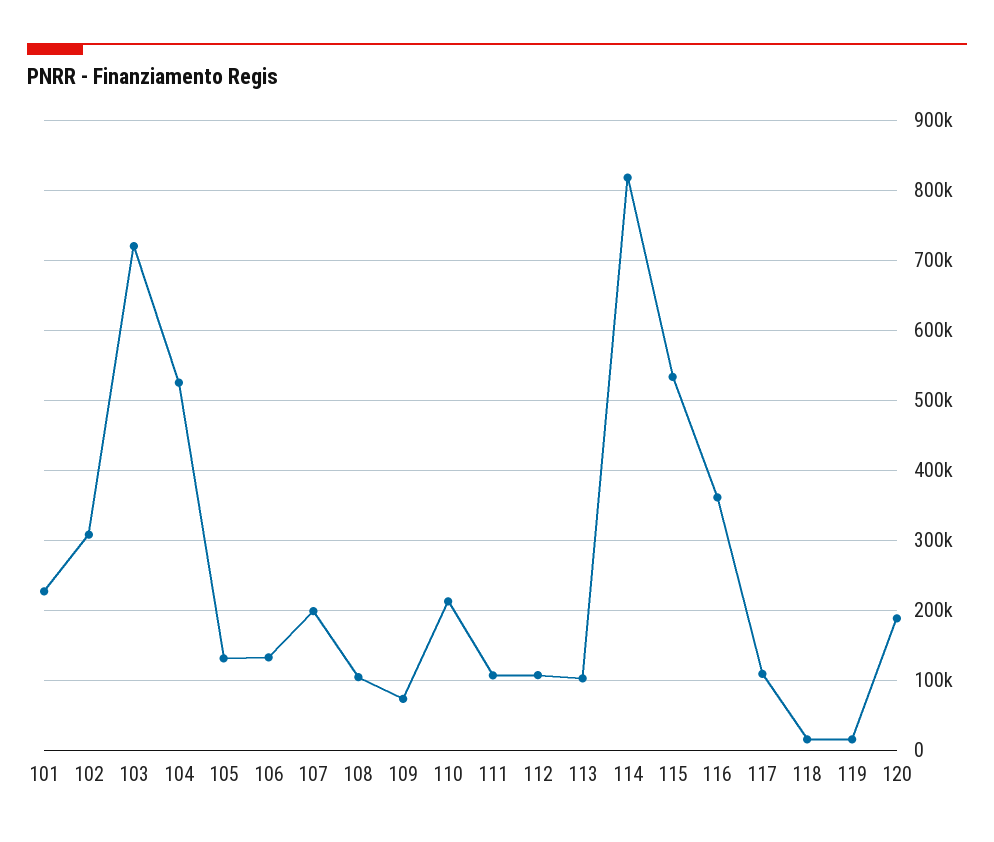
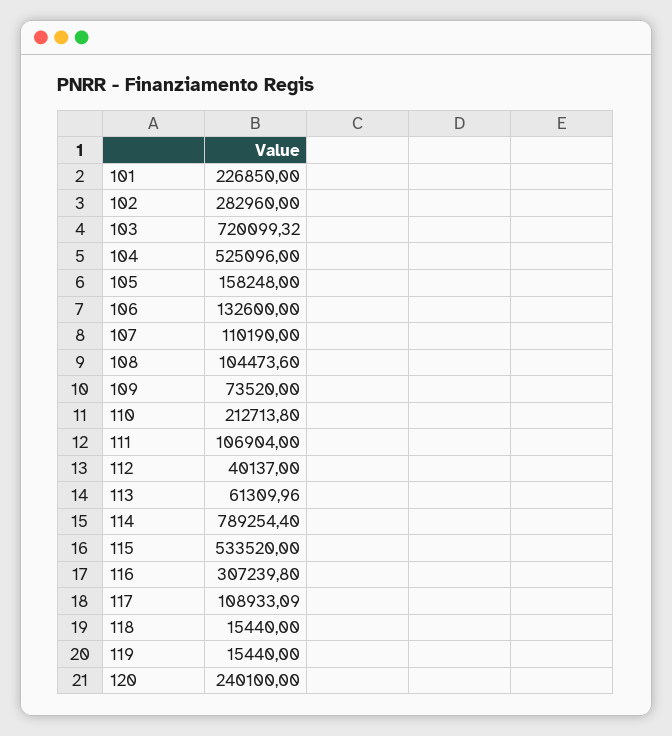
  {
    "101": 226850,
-   "102": 310000,
+   "102": 282960,
    "103": 720099.32,
    "104": 525096,
-   "105": 130000,
+   "105": 158248,
    "106": 132600,
-   "107": 200000,
+   "107": 110190,
    "108": 104473.6,
    "109": 73520,
    "110": 212713.8,
    "111": 106904,
-   "112": 110000,
+   "112": 40137,
-   "113": 100000,
+   "113": 61309.96,
-   "114": 820000,
+   "114": 789254.4,
    "115": 533520,
-   "116": 360000,
+   "116": 307239.8,
    "117": 108933.09,
    "118": 15440,
    "119": 15440,
-   "120": 190000
+   "120": 240100
  }

